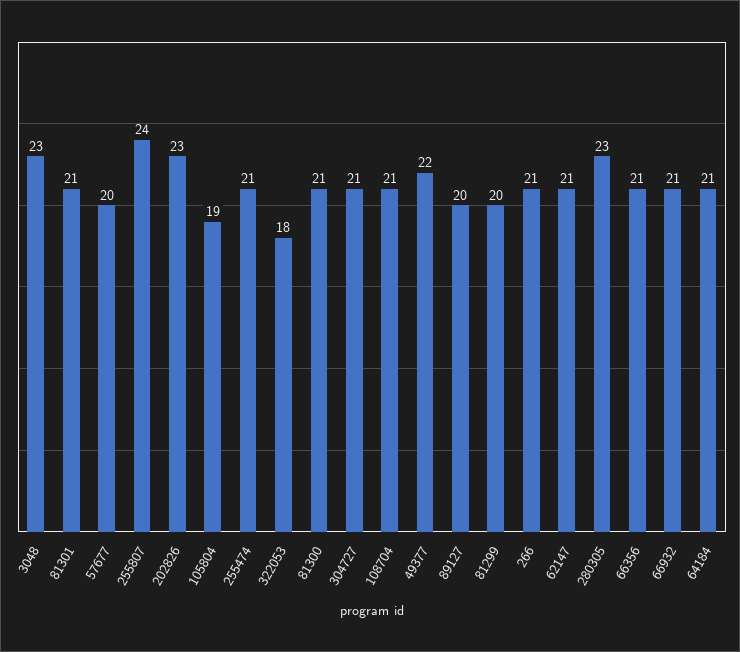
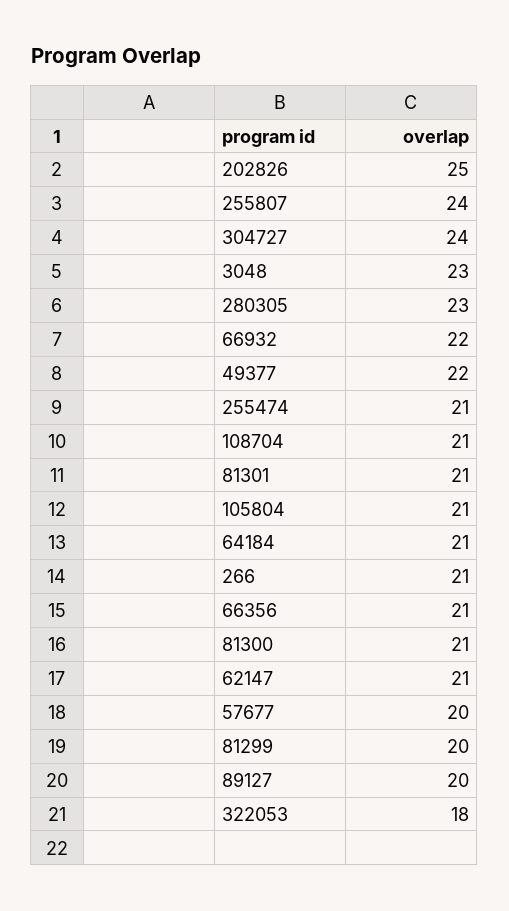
  {
    "3048": 23,
    "81301": 21,
    "57677": 20,
    "255807": 24,
-   "202826": 23,
+   "202826": 25,
-   "105804": 19,
+   "105804": 21,
    "255474": 21,
    "322053": 18,
    "81300": 21,
-   "304727": 21,
+   "304727": 24,
    "108704": 21,
    "49377": 22,
    "89127": 20,
    "81299": 20,
    "266": 21,
    "62147": 21,
    "280305": 23,
    "66356": 21,
-   "66932": 21,
+   "66932": 22,
    "64184": 21
  }

